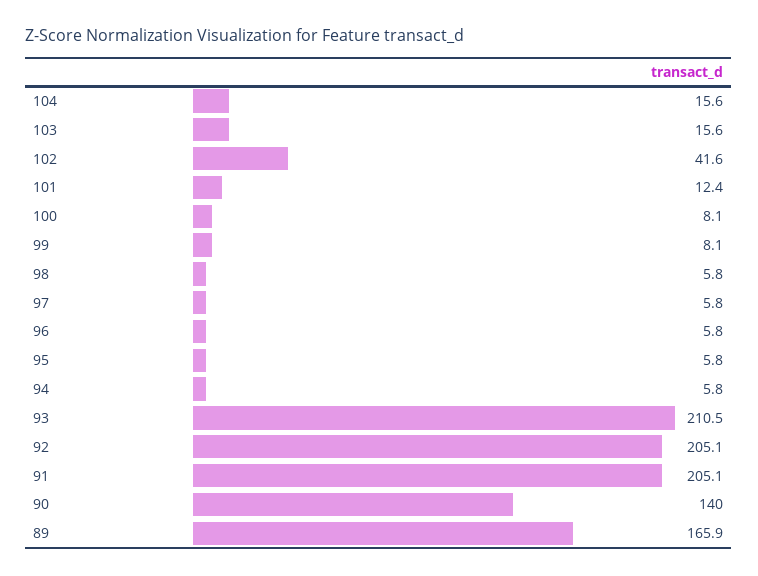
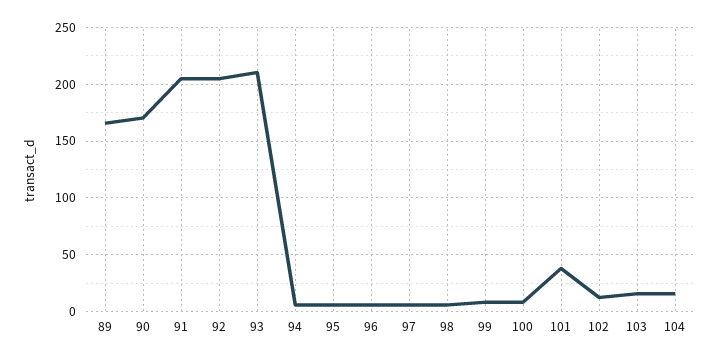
  {
    "104": 15.6,
    "103": 15.6,
-   "102": 41.6,
+   "102": 10,
-   "101": 12.4,
+   "101": 40,
    "100": 8.1,
    "99": 8.1,
    "98": 5.8,
    "97": 5.8,
    "96": 5.8,
    "95": 5.8,
    "94": 5.8,
    "93": 210.5,
    "92": 205.1,
    "91": 205.1,
-   "90": 140,
+   "90": 170,
    "89": 165.9
  }

